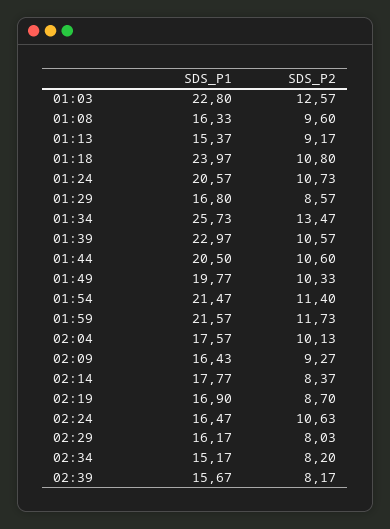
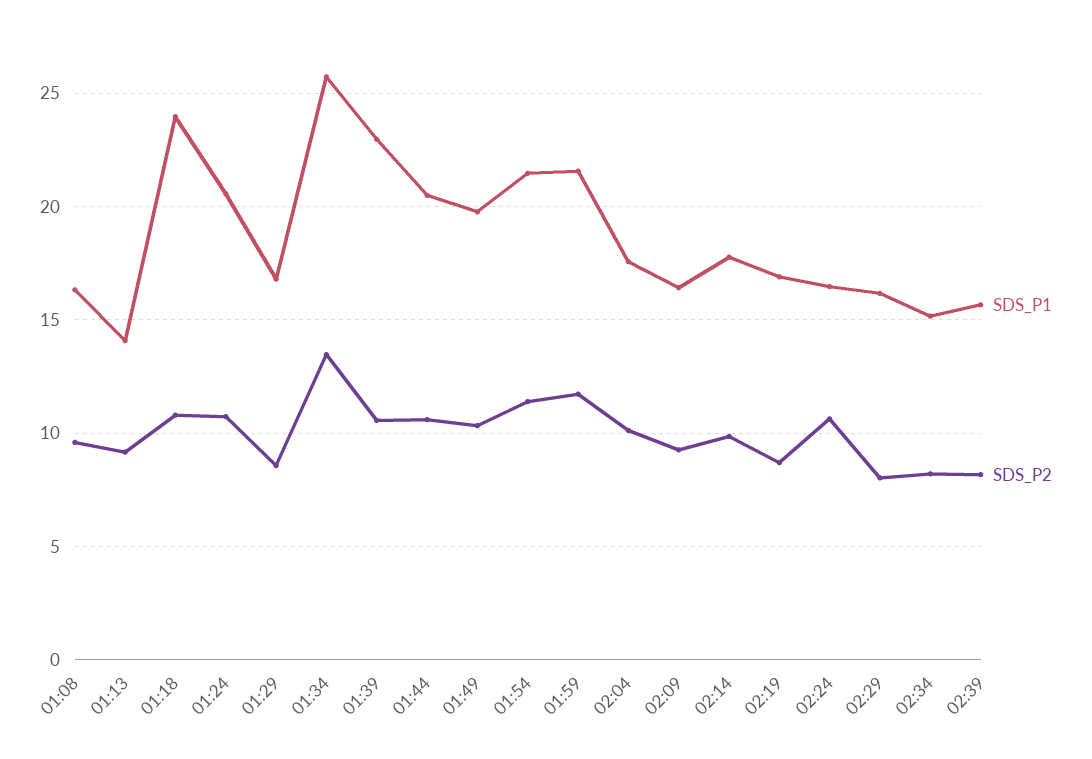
  {
    "SDS_P1": {
-     "01:03": 22.8,
      "01:08": 16.33,
-     "01:13": 15.37,
+     "01:13": 14,
      "01:18": 23.97,
      "01:24": 20.57,
      "01:29": 16.8,
      "01:34": 25.73,
      "01:39": 22.97,
      "01:44": 20.5,
      "01:49": 19.77,
      "01:54": 21.47,
      "01:59": 21.57,
      "02:04": 17.57,
      "02:09": 16.43,
      "02:14": 17.77,
      "02:19": 16.9,
      "02:24": 16.47,
      "02:29": 16.17,
      "02:34": 15.17,
      "02:39": 15.67
    },
    "SDS_P2": {
-     "01:03": 12.57,
      "01:08": 9.6,
      "01:13": 9.17,
      "01:18": 10.8,
      "01:24": 10.73,
      "01:29": 8.57,
      "01:34": 13.47,
      "01:39": 10.57,
      "01:44": 10.6,
      "01:49": 10.33,
      "01:54": 11.4,
      "01:59": 11.73,
      "02:04": 10.13,
      "02:09": 9.27,
-     "02:14": 8.37,
+     "02:14": 10,
      "02:19": 8.7,
      "02:24": 10.63,
      "02:29": 8.03,
      "02:34": 8.2,
      "02:39": 8.17
    }
  }

